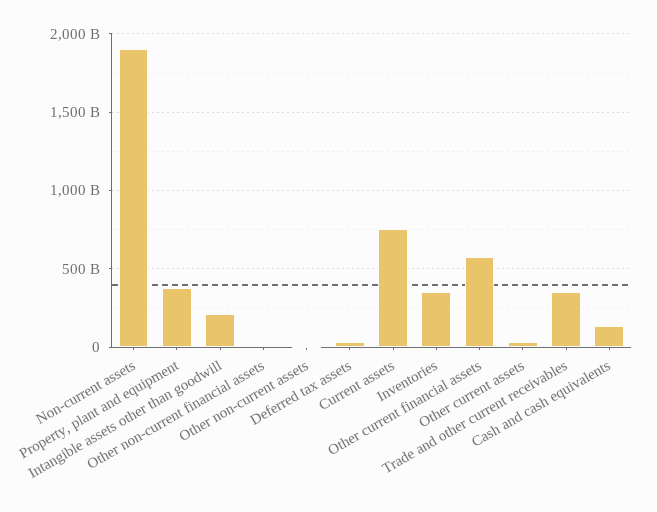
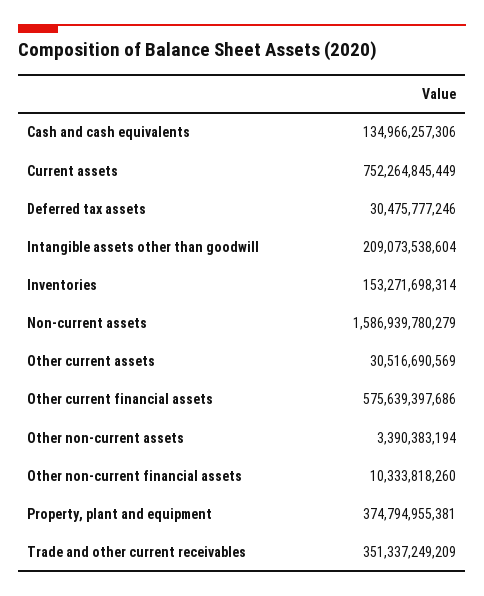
  {
-   "Non-current assets": 1900000000000,
+   "Non-current assets": 1586939780279,
    "Property, plant and equipment": 374794955381,
    "Intangible assets other than goodwill": 209073538604,
    "Other non-current financial assets": 10333818260,
    "Other non-current assets": 3390383194,
    "Deferred tax assets": 30475777246,
    "Current assets": 752264845449,
-   "Inventories": 350000000000,
+   "Inventories": 153271698314,
    "Other current financial assets": 575639397686,
    "Other current assets": 30516690569,
    "Trade and other current receivables": 351337249209,
    "Cash and cash equivalents": 134966257306
  }

